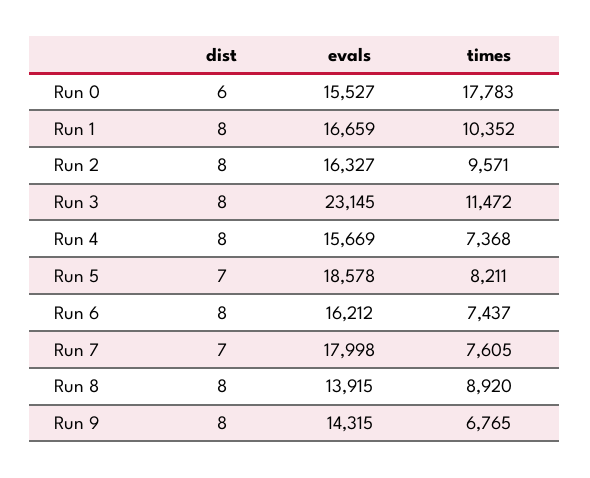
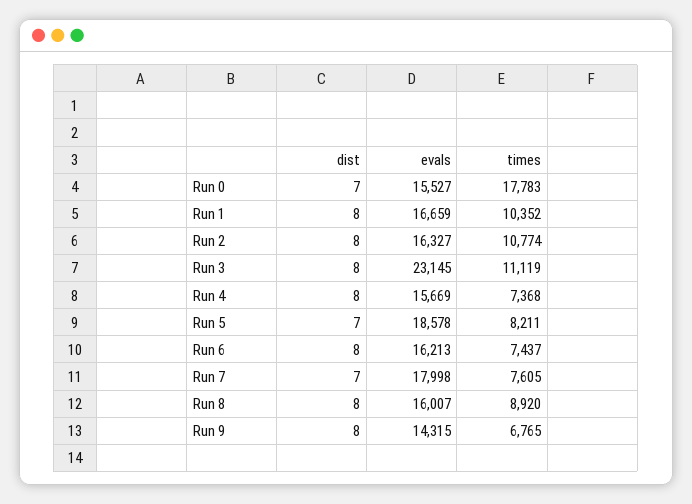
  {
    "dist": {
-     "Run 0": 6,
+     "Run 0": 7,
      "Run 1": 8,
      "Run 2": 8,
      "Run 3": 8,
      "Run 4": 8,
      "Run 5": 7,
      "Run 6": 8,
      "Run 7": 7,
      "Run 8": 8,
      "Run 9": 8
    },
    "evals": {
      "Run 0": 15527,
      "Run 1": 16659,
      "Run 2": 16327,
      "Run 3": 23145,
      "Run 4": 15669,
      "Run 5": 18578,
-     "Run 6": 16212,
+     "Run 6": 16213,
      "Run 7": 17998,
-     "Run 8": 13915,
+     "Run 8": 16007,
      "Run 9": 14315
    },
    "times": {
      "Run 0": 17783,
      "Run 1": 10352,
-     "Run 2": 9571,
+     "Run 2": 10774,
-     "Run 3": 11472,
+     "Run 3": 11119,
      "Run 4": 7368,
      "Run 5": 8211,
      "Run 6": 7437,
      "Run 7": 7605,
      "Run 8": 8920,
      "Run 9": 6765
    }
  }

